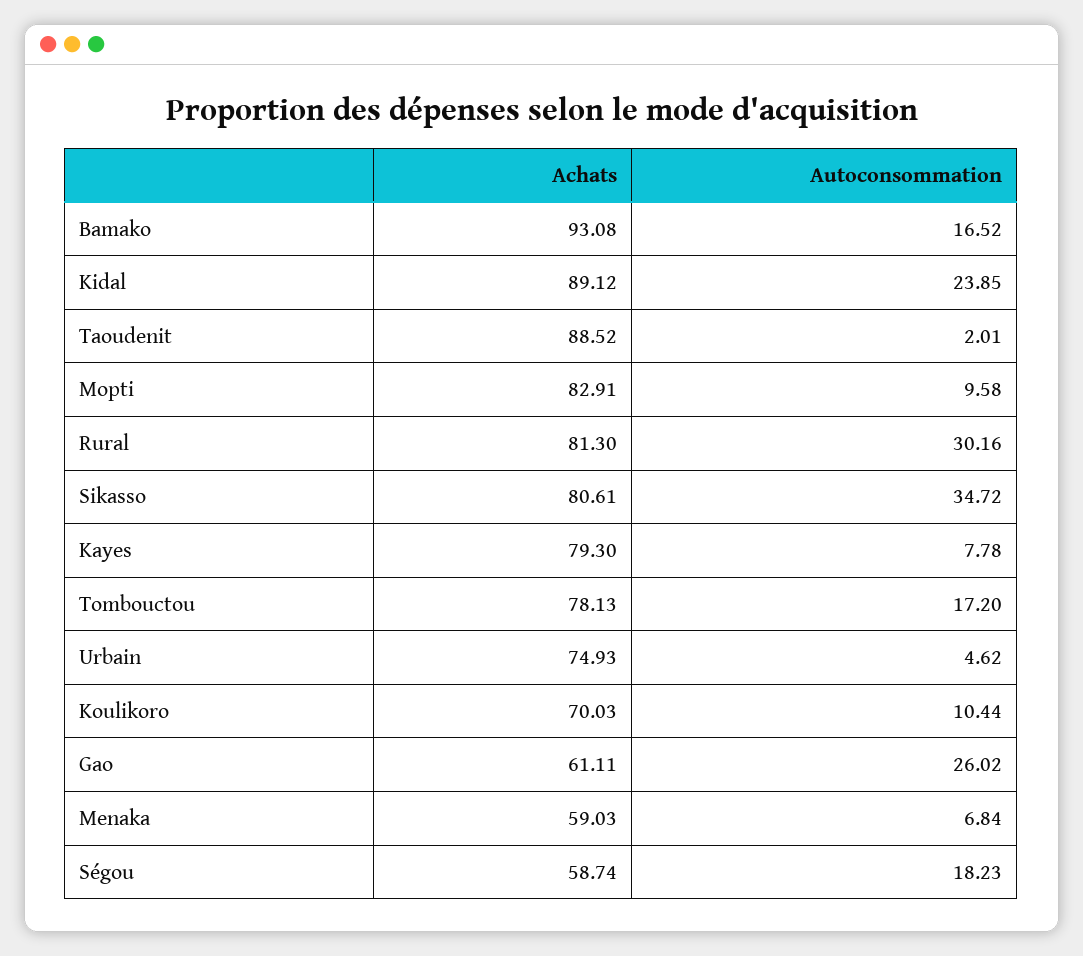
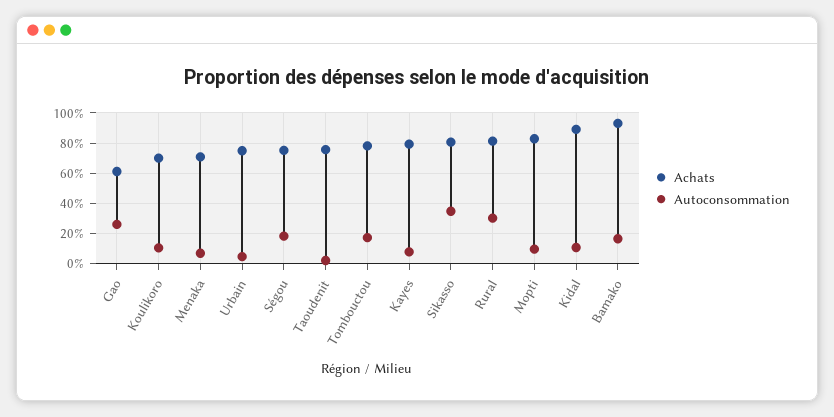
  {
    "Achats": {
      "Bamako": 93.08,
      "Kidal": 89.12,
-     "Taoudenit": 88.52,
+     "Taoudenit": 75,
      "Mopti": 82.91,
      "Rural": 81.3,
      "Sikasso": 80.61,
      "Kayes": 79.3,
      "Tombouctou": 78.13,
      "Urbain": 74.93,
      "Koulikoro": 70.03,
      "Gao": 61.11,
-     "Menaka": 59.03,
+     "Menaka": 70,
-     "Ségou": 58.74
+     "Ségou": 75
    },
    "Autoconsommation": {
      "Bamako": 16.52,
-     "Kidal": 23.85,
+     "Kidal": 10,
      "Taoudenit": 2.01,
      "Mopti": 9.58,
      "Rural": 30.16,
      "Sikasso": 34.72,
      "Kayes": 7.78,
      "Tombouctou": 17.2,
      "Urbain": 4.62,
      "Koulikoro": 10.44,
      "Gao": 26.02,
      "Menaka": 6.84,
      "Ségou": 18.23
    }
  }

